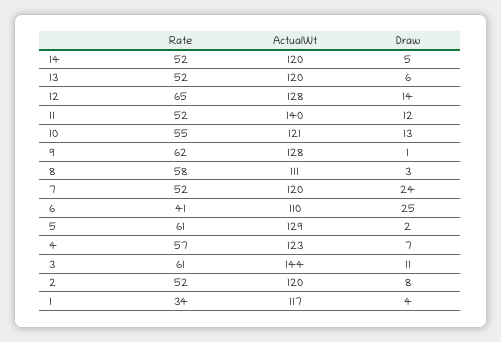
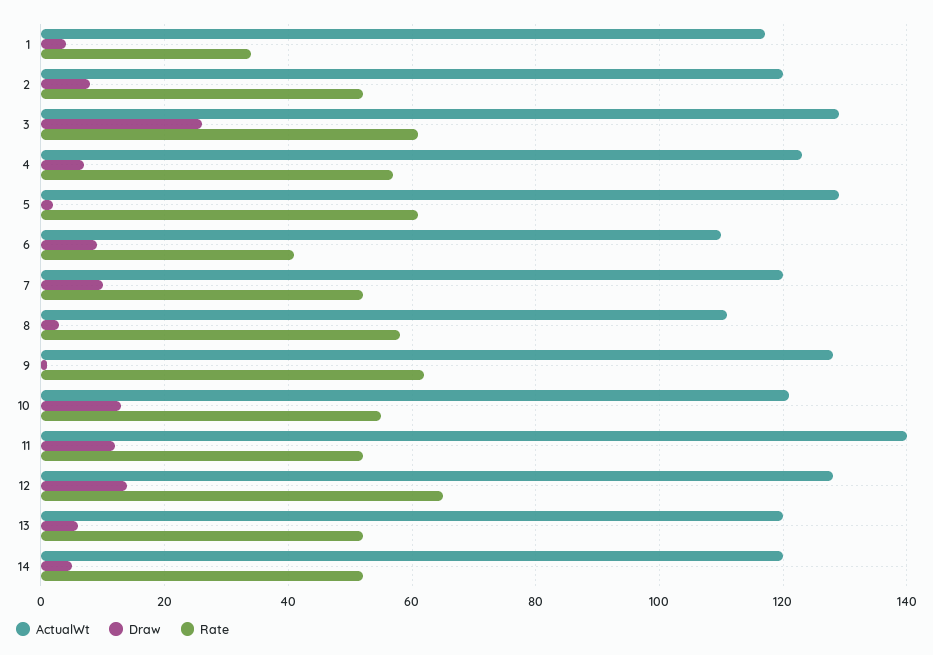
  {
    "Rate": {
      "14": 52,
      "13": 52,
      "12": 65,
      "11": 52,
      "10": 55,
      "9": 62,
      "8": 58,
      "7": 52,
      "6": 41,
      "5": 61,
      "4": 57,
      "3": 61,
      "2": 52,
      "1": 34
    },
    "ActualWt": {
      "14": 120,
      "13": 120,
      "12": 128,
      "11": 140,
      "10": 121,
      "9": 128,
      "8": 111,
      "7": 120,
      "6": 110,
      "5": 129,
      "4": 123,
-     "3": 144,
+     "3": 130,
      "2": 120,
      "1": 117
    },
    "Draw": {
      "14": 5,
      "13": 6,
      "12": 14,
      "11": 12,
      "10": 13,
      "9": 1,
      "8": 3,
-     "7": 24,
+     "7": 10,
-     "6": 25,
+     "6": 10,
      "5": 2,
      "4": 7,
-     "3": 11,
+     "3": 25,
      "2": 8,
      "1": 4
    }
  }

